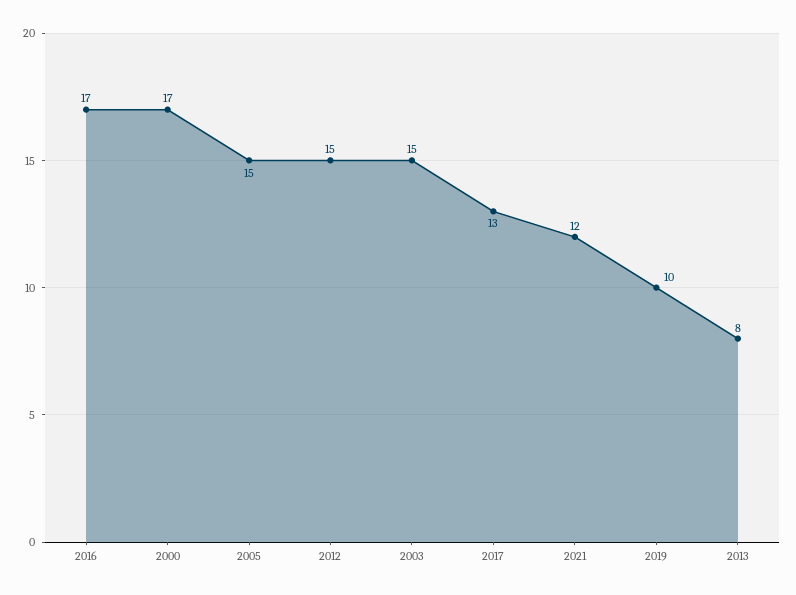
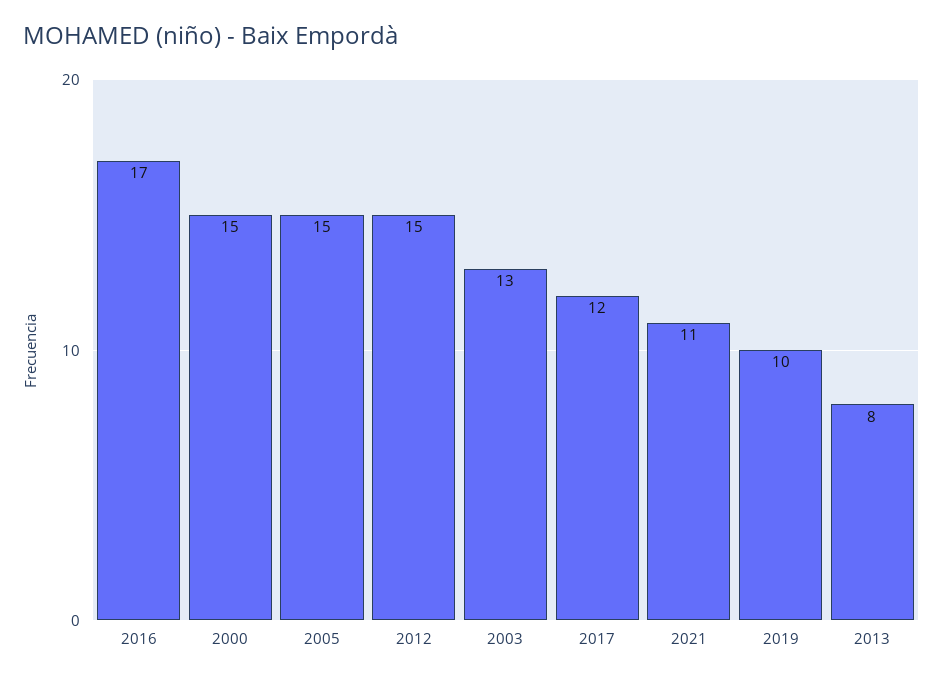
  {
    "2016": 17,
-   "2000": 17,
+   "2000": 15,
    "2005": 15,
    "2012": 15,
-   "2003": 15,
+   "2003": 13,
-   "2017": 13,
+   "2017": 12,
-   "2021": 12,
+   "2021": 11,
    "2019": 10,
    "2013": 8
  }

